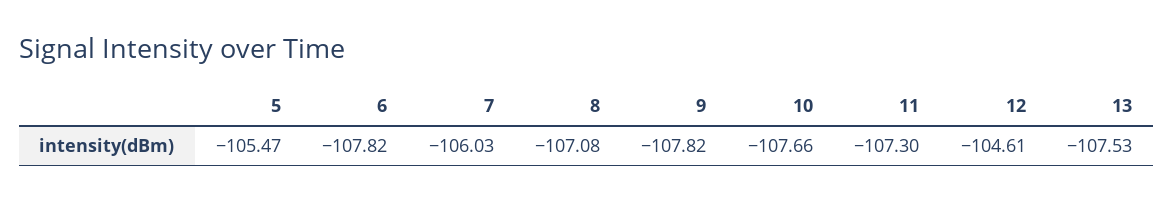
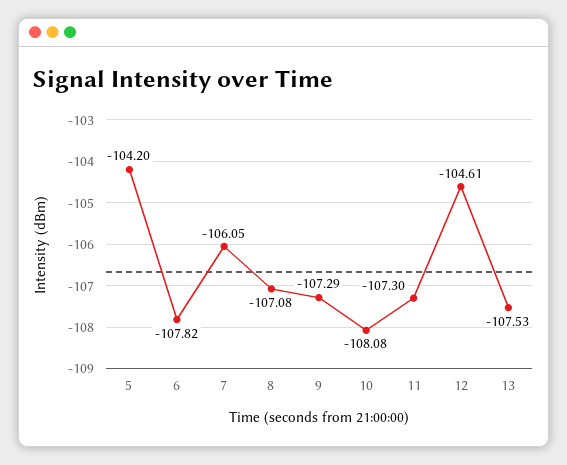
  {
-   "5": -105.47,
+   "5": -104.2,
    "6": -107.82,
-   "7": -106.03,
+   "7": -106.05,
    "8": -107.08,
-   "9": -107.82,
+   "9": -107.29,
-   "10": -107.66,
+   "10": -108.08,
    "11": -107.3,
    "12": -104.61,
    "13": -107.53
  }

